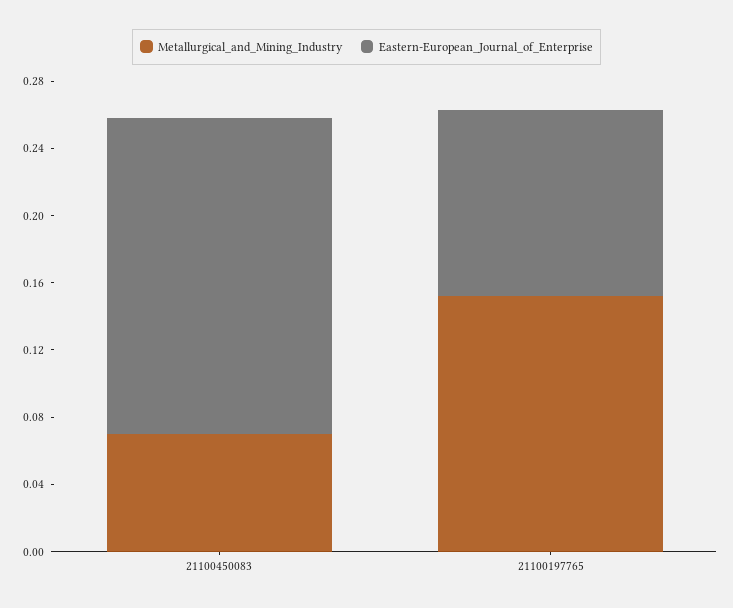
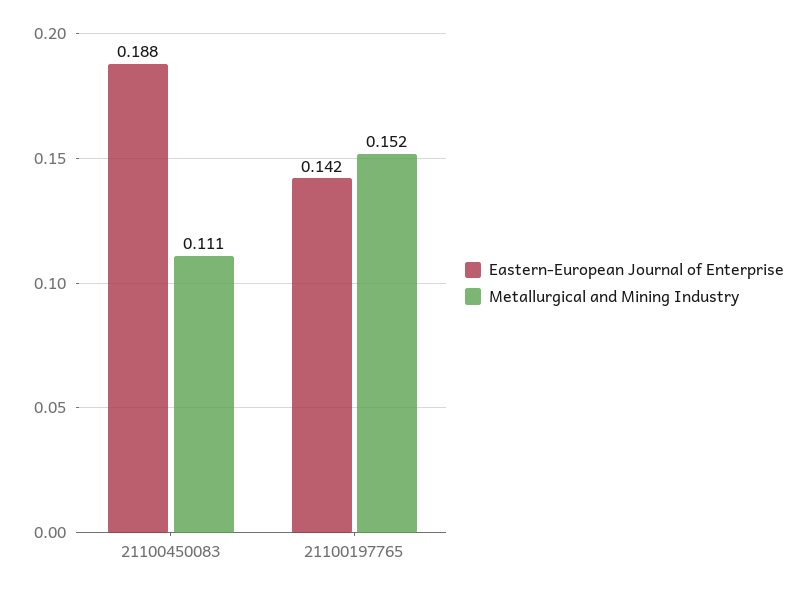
  {
    "Metallurgical_and_Mining_Industry": {
-     "21100450083": 0.07,
+     "21100450083": 0.111,
      "21100197765": 0.152
    },
    "Eastern-European_Journal_of_Enterprise": {
      "21100450083": 0.188,
-     "21100197765": 0.11
+     "21100197765": 0.142
    }
  }

